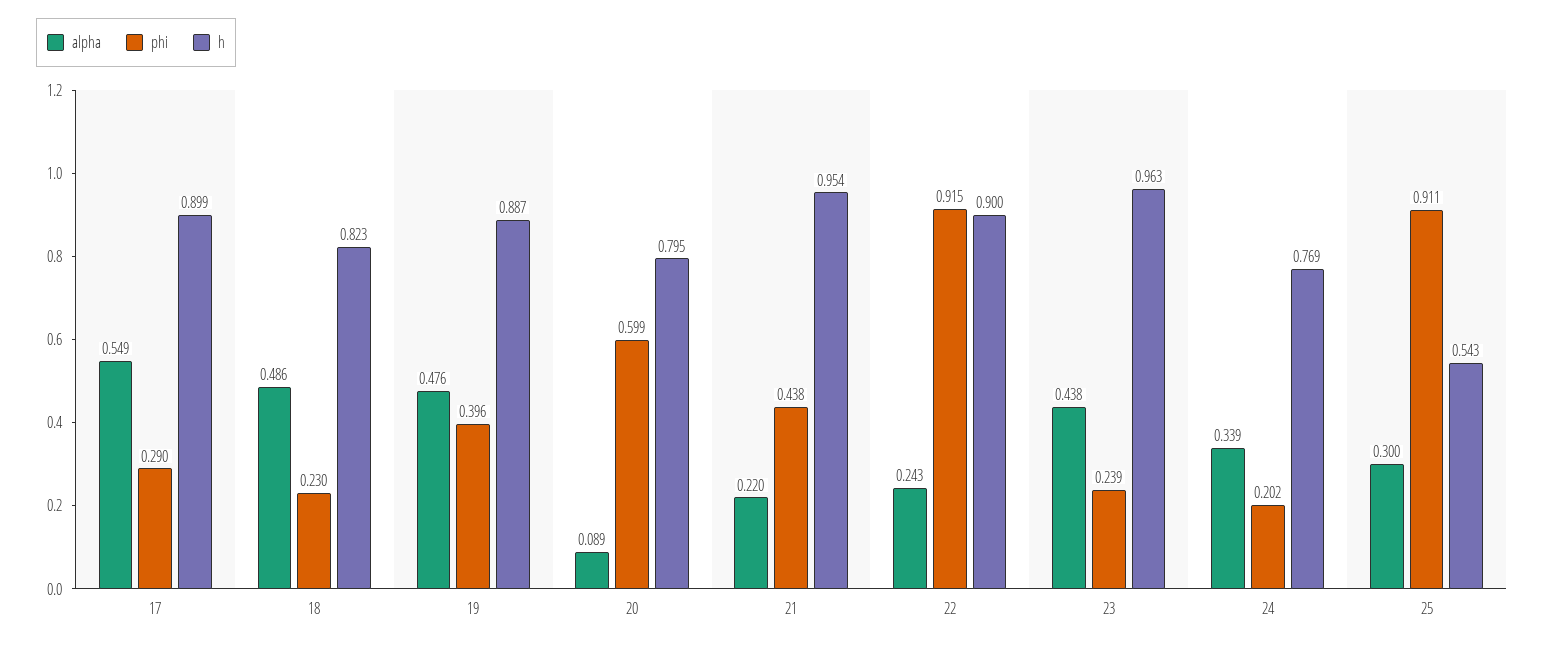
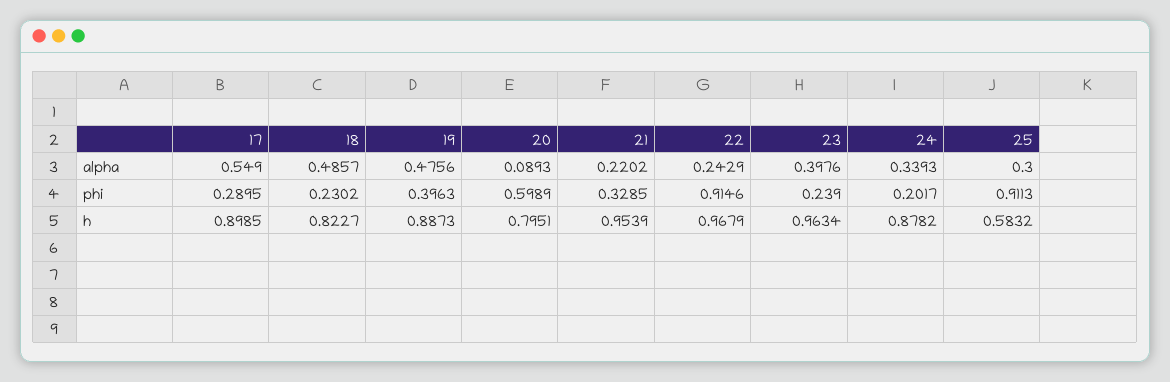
  {
    "alpha": {
      "17": 0.549,
      "18": 0.4857,
      "19": 0.4756,
      "20": 0.0893,
      "21": 0.2202,
      "22": 0.2429,
-     "23": 0.438,
+     "23": 0.3976,
      "24": 0.3393,
      "25": 0.3
    },
    "phi": {
      "17": 0.2895,
      "18": 0.2302,
      "19": 0.3963,
      "20": 0.5989,
-     "21": 0.438,
+     "21": 0.3285,
      "22": 0.9146,
      "23": 0.239,
      "24": 0.2017,
      "25": 0.9113
    },
    "h": {
      "17": 0.8985,
      "18": 0.8227,
      "19": 0.8873,
      "20": 0.7951,
      "21": 0.9539,
-     "22": 0.9,
+     "22": 0.9679,
      "23": 0.9634,
-     "24": 0.769,
+     "24": 0.8782,
-     "25": 0.543
+     "25": 0.5832
    }
  }

